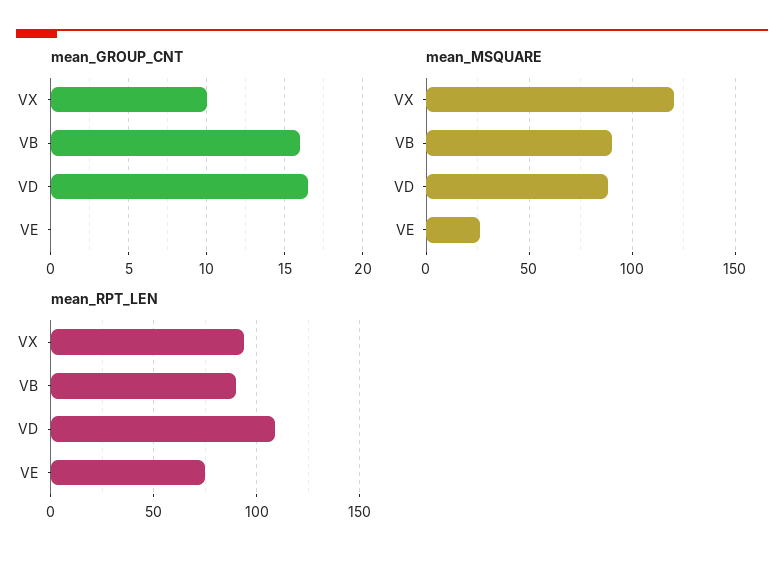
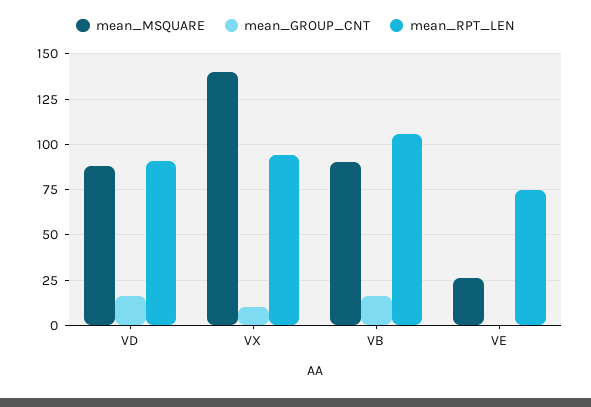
  {
    "mean_GROUP_CNT": {
      "VX": 10,
      "VB": 16,
      "VD": 16.5,
      "VE": 0
    },
    "mean_MSQUARE": {
-     "VX": 120,
+     "VX": 140,
      "VB": 90,
      "VD": 90,
      "VE": 25
    },
    "mean_RPT_LEN": {
      "VX": 95,
-     "VB": 90,
+     "VB": 105,
-     "VD": 110,
+     "VD": 90,
      "VE": 75
    }
  }

